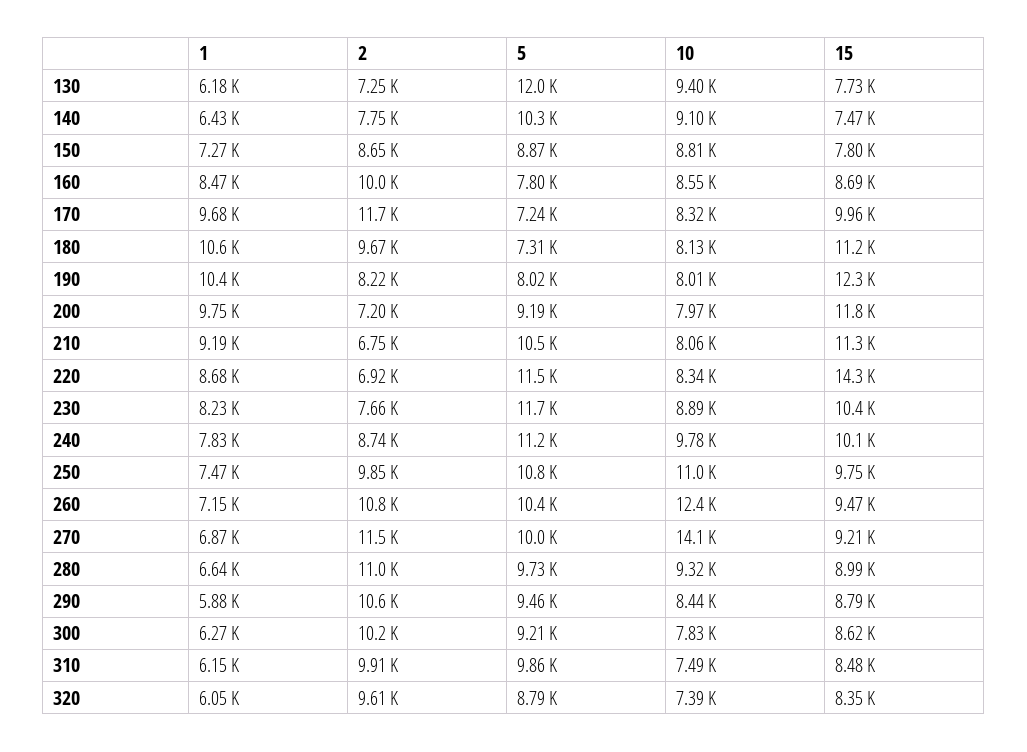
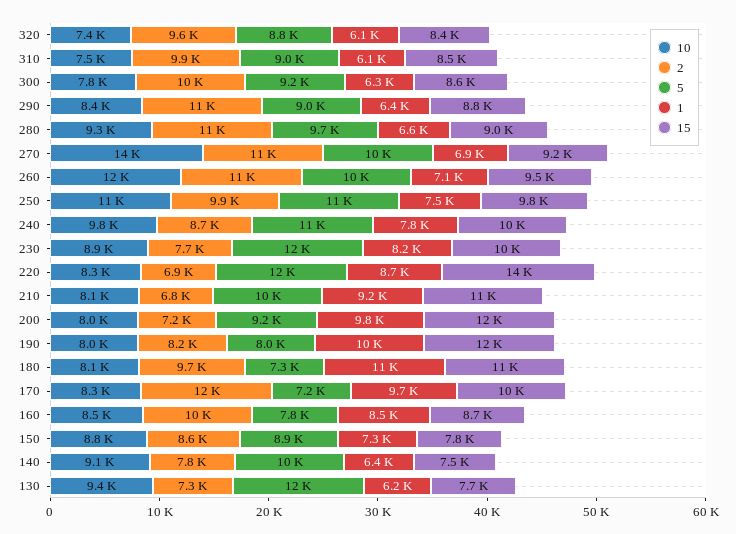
  {
    "1": {
      "130": 6180,
      "140": 6430,
      "150": 7270,
      "160": 8470,
      "170": 9680,
      "180": 10600,
      "190": 10400,
      "200": 9750,
      "210": 9190,
      "220": 8680,
      "230": 8230,
      "240": 7830,
      "250": 7470,
      "260": 7150,
      "270": 6870,
      "280": 6640,
-     "290": 5880,
+     "290": 6400,
      "300": 6270,
      "310": 6150,
      "320": 6050
    },
    "2": {
      "130": 7250,
      "140": 7750,
      "150": 8650,
      "160": 10000,
      "170": 11700,
      "180": 9670,
      "190": 8220,
      "200": 7200,
      "210": 6750,
      "220": 6920,
      "230": 7660,
      "240": 8740,
      "250": 9850,
      "260": 10800,
      "270": 11500,
      "280": 11000,
      "290": 10600,
      "300": 10200,
      "310": 9910,
      "320": 9610
    },
    "5": {
      "130": 12000,
      "140": 10300,
      "150": 8870,
      "160": 7800,
      "170": 7240,
      "180": 7310,
      "190": 8020,
      "200": 9190,
      "210": 10500,
      "220": 11500,
      "230": 11700,
      "240": 11200,
      "250": 10800,
      "260": 10400,
      "270": 10000,
      "280": 9730,
-     "290": 9460,
+     "290": 9000,
      "300": 9210,
-     "310": 9860,
+     "310": 9000,
      "320": 8790
    },
    "10": {
      "130": 9400,
      "140": 9100,
      "150": 8810,
      "160": 8550,
      "170": 8320,
      "180": 8130,
      "190": 8010,
      "200": 7970,
      "210": 8060,
      "220": 8340,
      "230": 8890,
      "240": 9780,
      "250": 11000,
      "260": 12400,
      "270": 14100,
      "280": 9320,
      "290": 8440,
      "300": 7830,
      "310": 7490,
      "320": 7390
    },
    "15": {
      "130": 7730,
      "140": 7470,
      "150": 7800,
      "160": 8690,
      "170": 9960,
      "180": 11200,
      "190": 12300,
      "200": 11800,
      "210": 11300,
      "220": 14300,
      "230": 10400,
      "240": 10100,
      "250": 9750,
      "260": 9470,
      "270": 9210,
      "280": 8990,
      "290": 8790,
      "300": 8620,
      "310": 8480,
      "320": 8350
    }
  }

